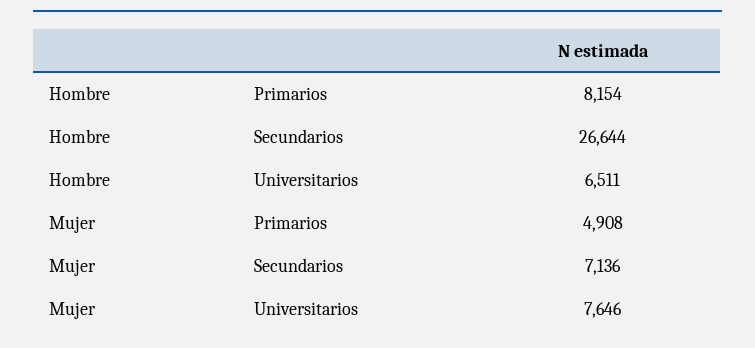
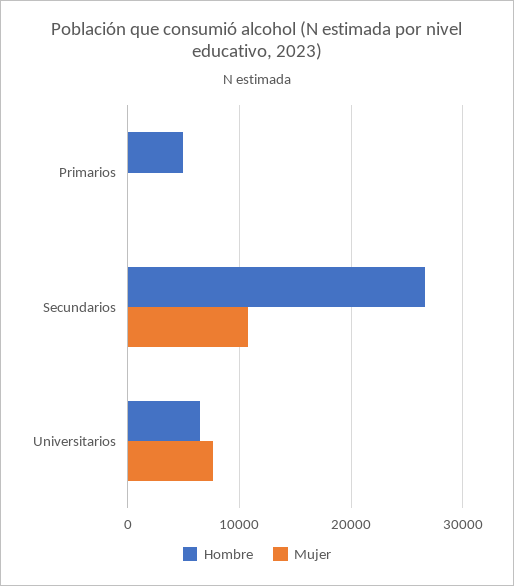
  {
    "Hombre": {
-     "Primarios": 8154,
+     "Primarios": 5000,
      "Secundarios": 26644,
      "Universitarios": 6511
    },
    "Mujer": {
-     "Primarios": 4908,
+     "Primarios": 0,
-     "Secundarios": 7136,
+     "Secundarios": 11000,
      "Universitarios": 7646
    }
  }

